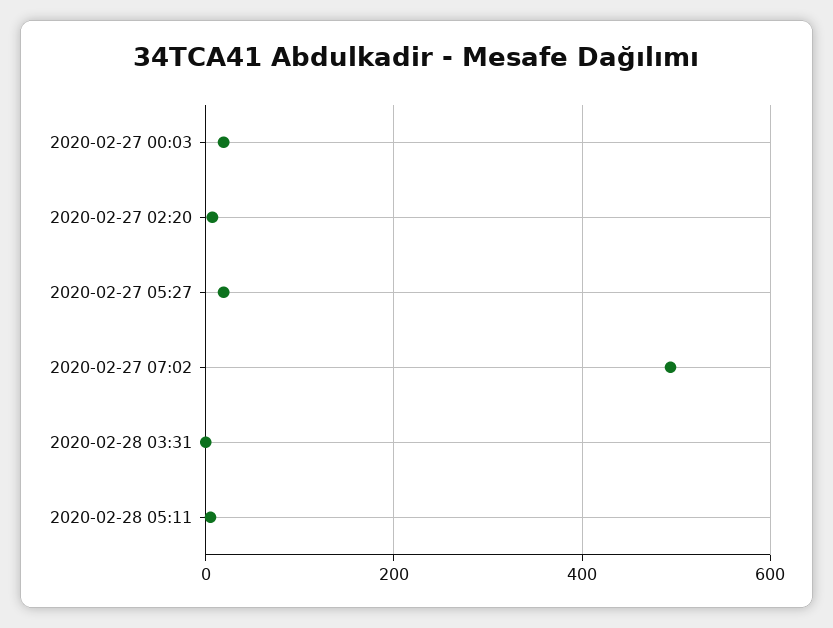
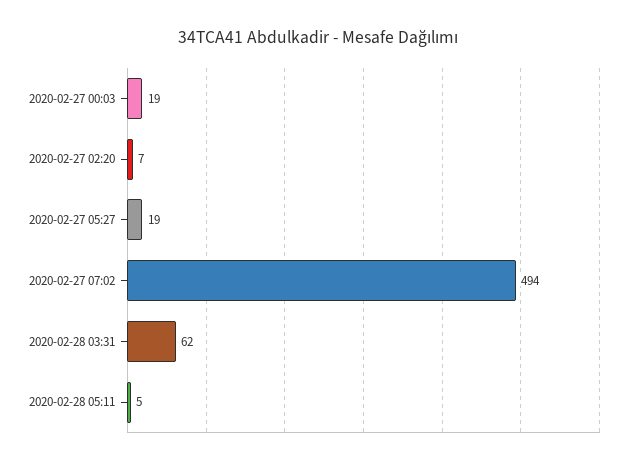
  {
    "2020-02-27 00:03": 19,
    "2020-02-27 02:20": 7,
    "2020-02-27 05:27": 19,
    "2020-02-27 07:02": 494,
-   "2020-02-28 03:31": 0,
+   "2020-02-28 03:31": 62,
    "2020-02-28 05:11": 5
  }

